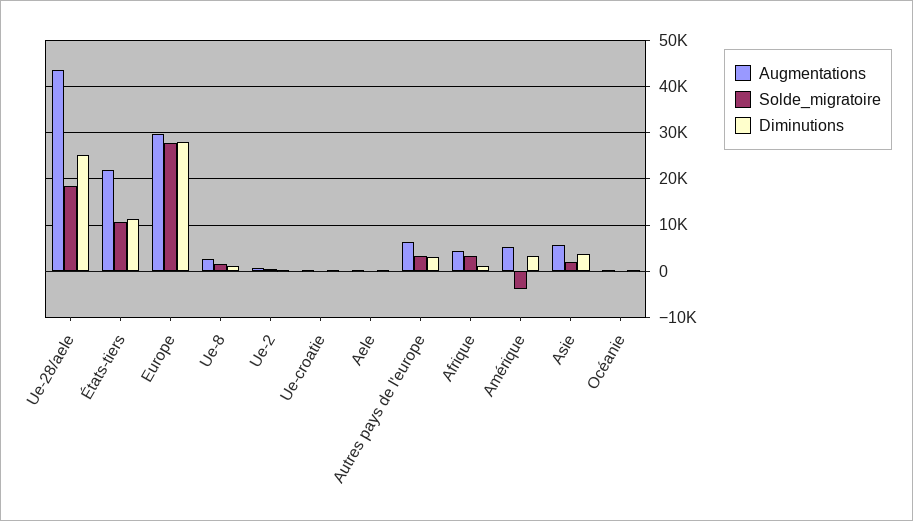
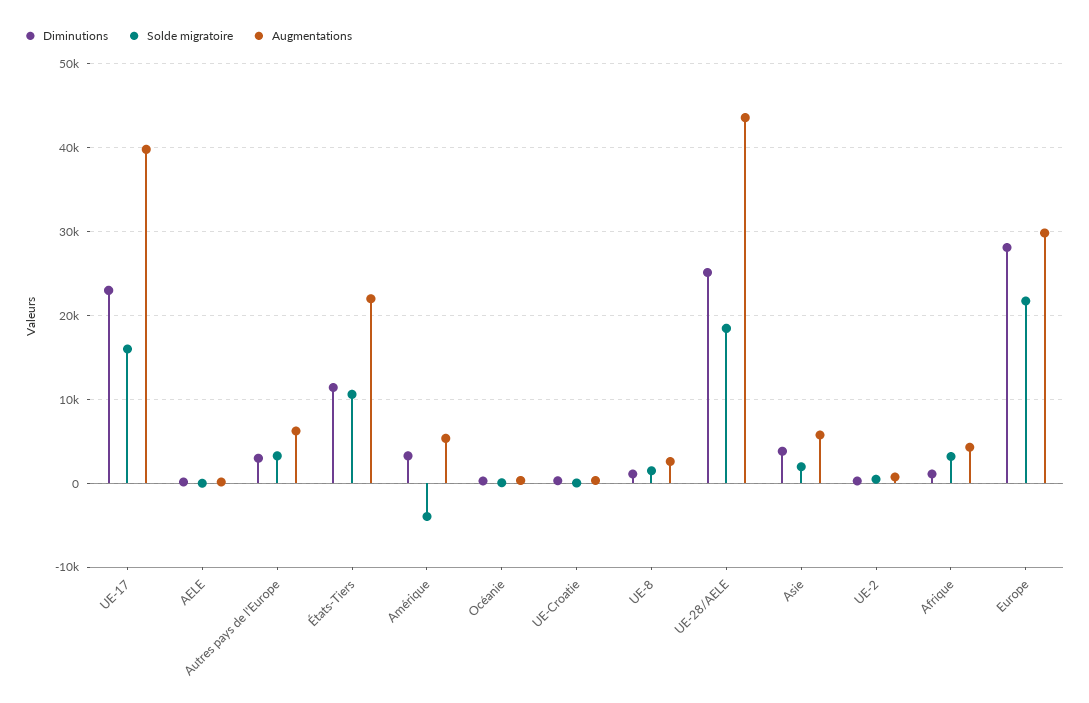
  {
    "Augmentations": {
      "Ue-28/aele": 44000,
      "États-tiers": 22000,
      "Europe": 30000,
      "Ue-8": 3000,
      "Ue-2": 1000,
      "Ue-croatie": 0,
      "Aele": 0,
      "Autres pays de l'europe": 6000,
      "Afrique": 4000,
      "Amérique": 5000,
      "Asie": 6000,
-     "Océanie": 0
+     "Océanie": 0,
+     "UE-17": 40000
    },
    "Solde_migratoire": {
      "Ue-28/aele": 18000,
      "États-tiers": 11000,
-     "Europe": 28000,
+     "Europe": 22000,
      "Ue-8": 1000,
      "Ue-2": 0,
      "Ue-croatie": 0,
      "Aele": 0,
      "Autres pays de l'europe": 3000,
      "Afrique": 3000,
      "Amérique": -4000,
      "Asie": 2000,
-     "Océanie": 0
+     "Océanie": 0,
+     "UE-17": 16000
    },
    "Diminutions": {
      "Ue-28/aele": 25000,
      "États-tiers": 11000,
      "Europe": 28000,
      "Ue-8": 1000,
      "Ue-2": 0,
      "Ue-croatie": 0,
      "Aele": 0,
      "Autres pays de l'europe": 3000,
      "Afrique": 1000,
      "Amérique": 3000,
      "Asie": 4000,
-     "Océanie": 0
+     "Océanie": 0,
+     "UE-17": 23000
    }
  }

